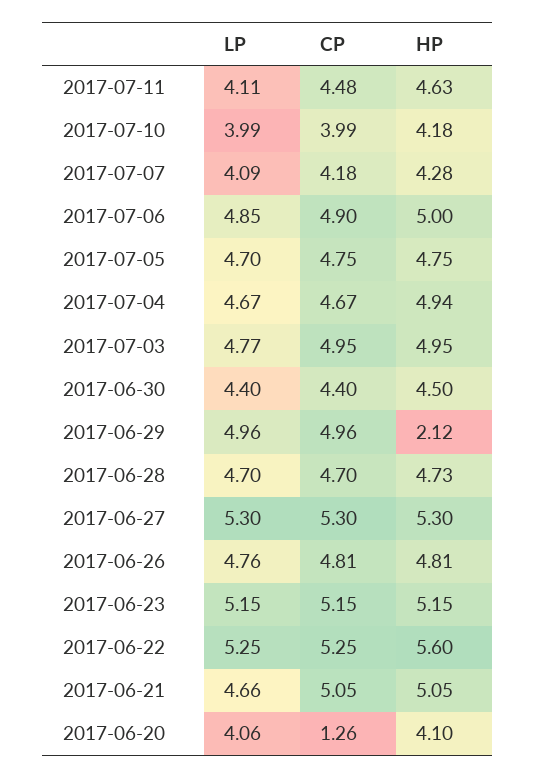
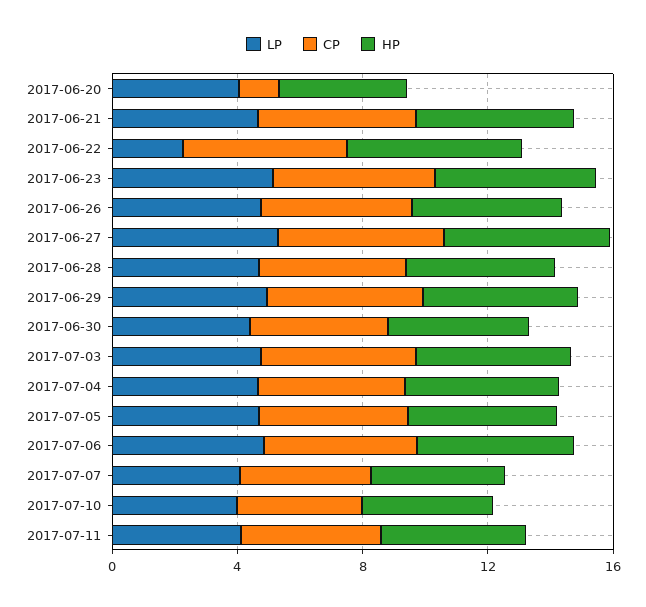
  {
    "LP": {
      "2017-07-11": 4.11,
      "2017-07-10": 3.99,
      "2017-07-07": 4.09,
      "2017-07-06": 4.85,
      "2017-07-05": 4.7,
      "2017-07-04": 4.67,
      "2017-07-03": 4.77,
      "2017-06-30": 4.4,
      "2017-06-29": 4.96,
      "2017-06-28": 4.7,
      "2017-06-27": 5.3,
      "2017-06-26": 4.76,
      "2017-06-23": 5.15,
-     "2017-06-22": 5.25,
+     "2017-06-22": 2,
      "2017-06-21": 4.66,
      "2017-06-20": 4.06
    },
    "CP": {
      "2017-07-11": 4.48,
      "2017-07-10": 3.99,
      "2017-07-07": 4.18,
      "2017-07-06": 4.9,
      "2017-07-05": 4.75,
      "2017-07-04": 4.67,
      "2017-07-03": 4.95,
      "2017-06-30": 4.4,
      "2017-06-29": 4.96,
      "2017-06-28": 4.7,
      "2017-06-27": 5.3,
      "2017-06-26": 4.81,
      "2017-06-23": 5.15,
      "2017-06-22": 5.25,
      "2017-06-21": 5.05,
      "2017-06-20": 1.26
    },
    "HP": {
      "2017-07-11": 4.63,
      "2017-07-10": 4.18,
      "2017-07-07": 4.28,
      "2017-07-06": 5,
      "2017-07-05": 4.75,
      "2017-07-04": 4.94,
      "2017-07-03": 4.95,
      "2017-06-30": 4.5,
-     "2017-06-29": 2.12,
+     "2017-06-29": 5,
      "2017-06-28": 4.73,
      "2017-06-27": 5.3,
      "2017-06-26": 4.81,
      "2017-06-23": 5.15,
      "2017-06-22": 5.6,
      "2017-06-21": 5.05,
      "2017-06-20": 4.1
    }
  }

